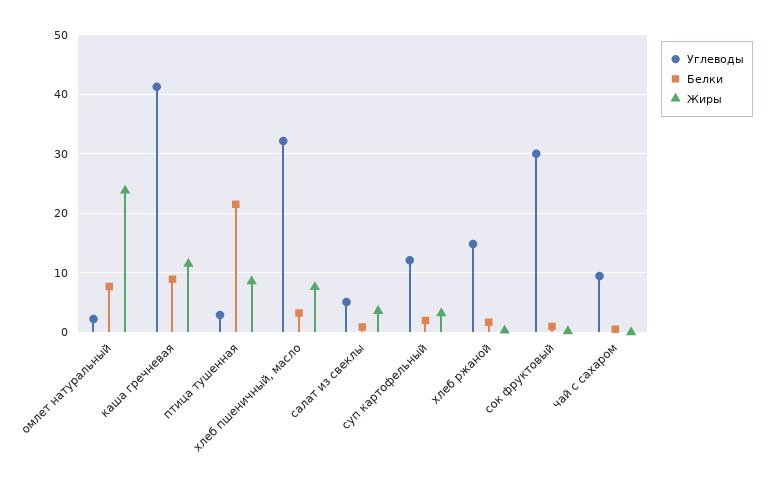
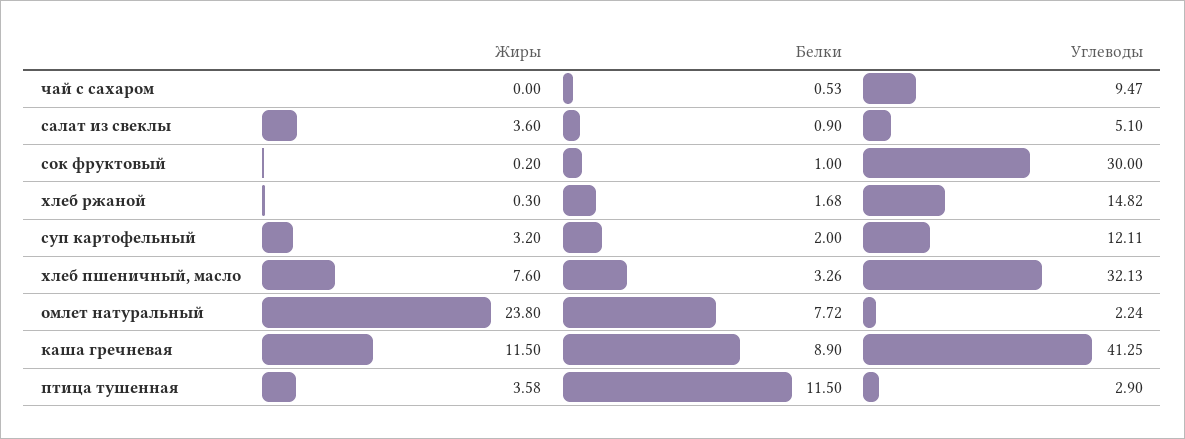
  {
    "Углеводы": {
      "омлет натуральный": 2.24,
      "каша гречневая": 41.25,
      "птица тушенная": 2.9,
      "хлеб пшеничный, масло": 32.13,
      "салат из свеклы": 5.1,
      "суп картофельный": 12.11,
      "хлеб ржаной": 14.82,
      "сок фруктовый": 30,
      "чай с сахаром": 9.47
    },
    "Белки": {
      "омлет натуральный": 7.72,
      "каша гречневая": 8.9,
-     "птица тушенная": 22,
+     "птица тушенная": 11.5,
      "хлеб пшеничный, масло": 3.26,
      "салат из свеклы": 0.9,
      "суп картофельный": 2,
      "хлеб ржаной": 1.68,
      "сок фруктовый": 1,
      "чай с сахаром": 0.53
    },
    "Жиры": {
      "омлет натуральный": 23.8,
      "каша гречневая": 11.5,
-     "птица тушенная": 8,
+     "птица тушенная": 3.58,
      "хлеб пшеничный, масло": 7.6,
      "салат из свеклы": 3.6,
      "суп картофельный": 3.2,
      "хлеб ржаной": 0.3,
      "сок фруктовый": 0.2,
      "чай с сахаром": 0
    }
  }

